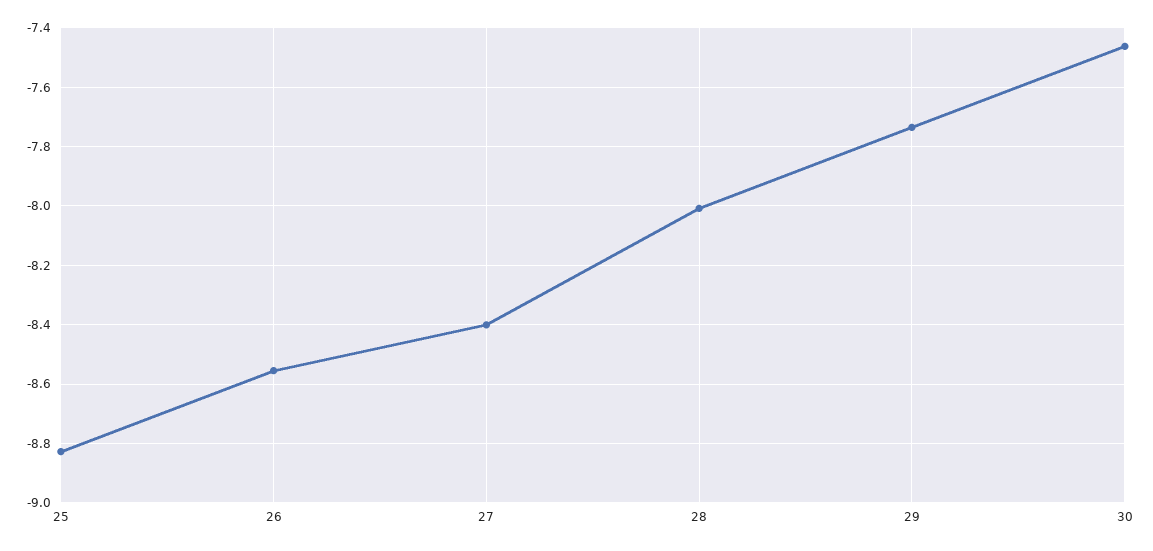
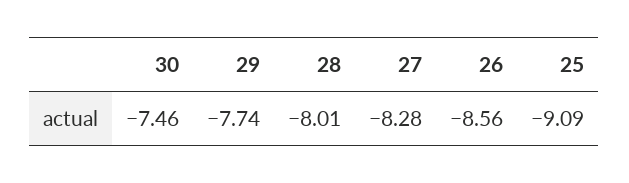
  {
-   "25": -8.825,
+   "25": -9.09,
    "26": -8.56,
-   "27": -8.4,
+   "27": -8.28,
    "28": -8.01,
    "29": -7.74,
    "30": -7.46
  }

